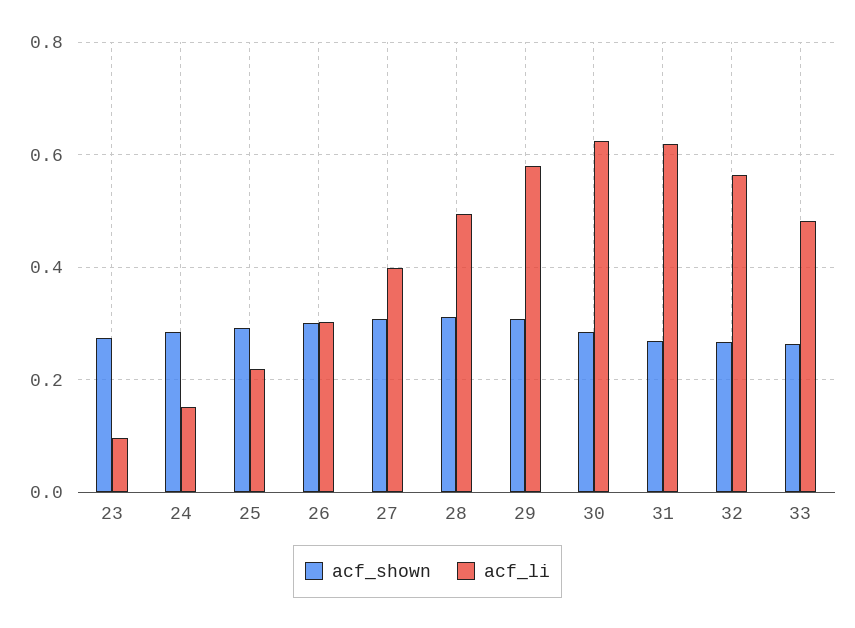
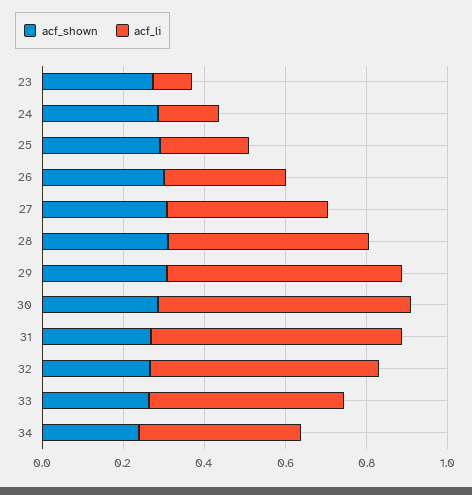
  {
    "acf_shown": {
      "23": 0.28,
      "24": 0.28,
      "25": 0.3,
      "26": 0.3,
      "27": 0.3,
      "28": 0.32,
      "29": 0.3,
      "30": 0.28,
      "31": 0.26,
      "32": 0.26,
-     "33": 0.26
+     "33": 0.26,
+     "34": 0.25
    },
    "acf_li": {
      "23": 0.1,
      "24": 0.16,
      "25": 0.22,
      "26": 0.3,
      "27": 0.4,
      "28": 0.5,
      "29": 0.58,
      "30": 0.62,
      "31": 0.62,
      "32": 0.56,
-     "33": 0.48
+     "33": 0.48,
+     "34": 0.4
    }
  }

